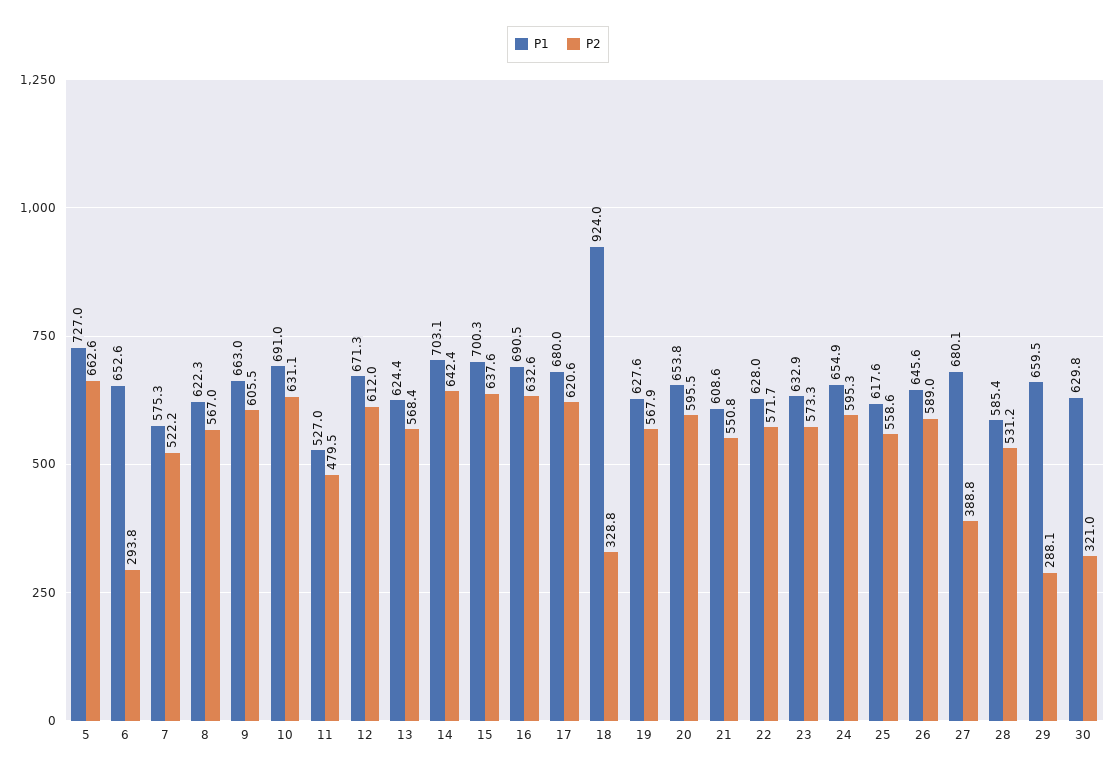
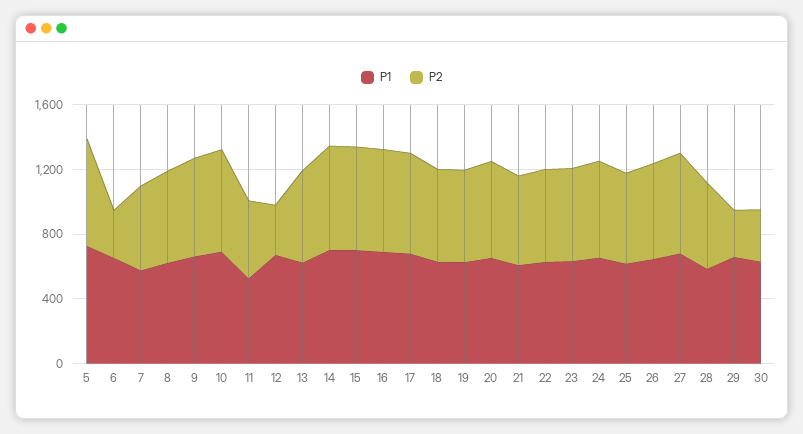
  {
    "P1": {
      "5": 727,
      "6": 652.6,
      "7": 575.3,
      "8": 622.3,
      "9": 663,
      "10": 691,
      "11": 527,
      "12": 671.3,
      "13": 624.4,
      "14": 703.1,
      "15": 700.3,
      "16": 690.5,
      "17": 680,
-     "18": 924,
+     "18": 600,
      "19": 627.6,
      "20": 653.8,
      "21": 608.6,
      "22": 628,
      "23": 632.9,
      "24": 654.9,
      "25": 617.6,
      "26": 645.6,
      "27": 680.1,
      "28": 585.4,
      "29": 659.5,
      "30": 629.8
    },
    "P2": {
      "5": 662.6,
      "6": 293.8,
      "7": 522.2,
      "8": 567,
      "9": 605.5,
      "10": 631.1,
      "11": 479.5,
-     "12": 612,
+     "12": 300,
      "13": 568.4,
      "14": 642.4,
      "15": 637.6,
      "16": 632.6,
      "17": 620.6,
-     "18": 328.8,
+     "18": 600,
      "19": 567.9,
      "20": 595.5,
      "21": 550.8,
      "22": 571.7,
      "23": 573.3,
      "24": 595.3,
      "25": 558.6,
      "26": 589,
-     "27": 388.8,
+     "27": 600,
      "28": 531.2,
      "29": 288.1,
      "30": 321
    }
  }

